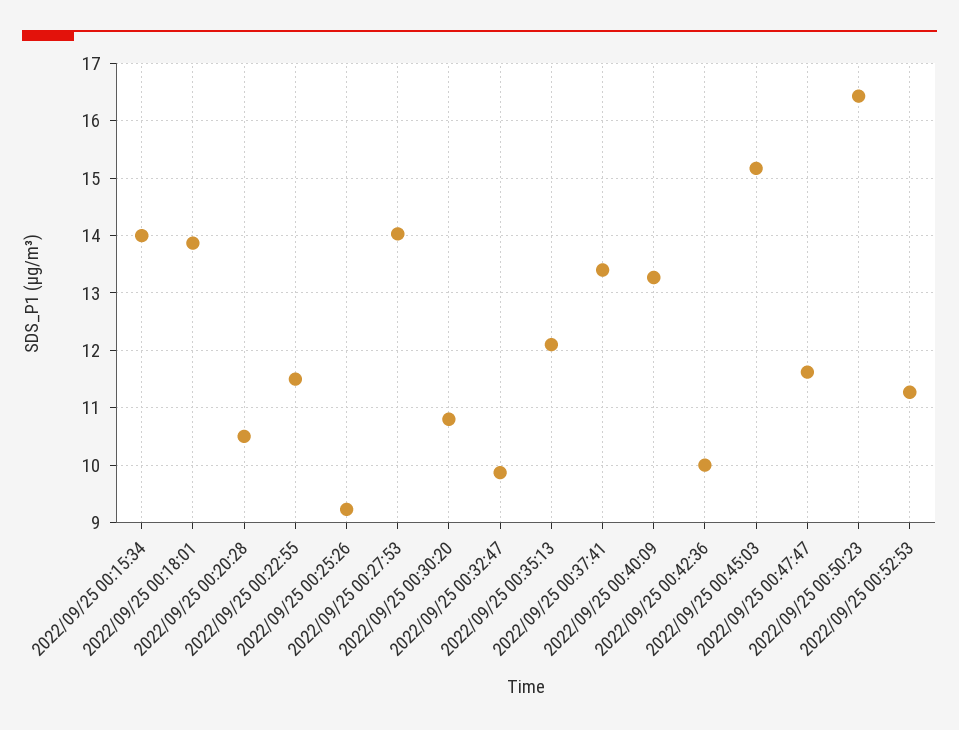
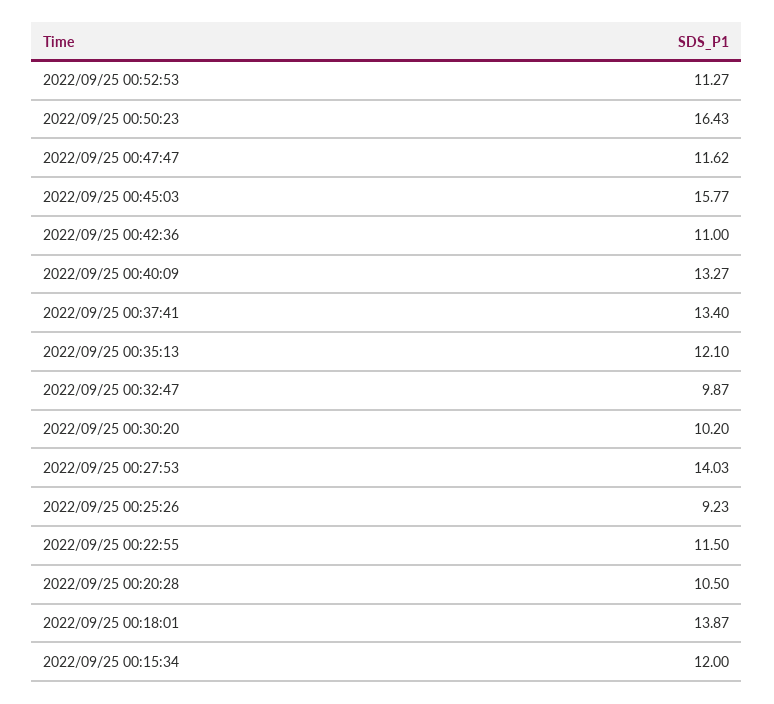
  {
-   "2022/09/25 00:15:34": 14,
+   "2022/09/25 00:15:34": 12,
    "2022/09/25 00:18:01": 13.87,
    "2022/09/25 00:20:28": 10.5,
    "2022/09/25 00:22:55": 11.5,
    "2022/09/25 00:25:26": 9.23,
    "2022/09/25 00:27:53": 14.03,
-   "2022/09/25 00:30:20": 10.8,
+   "2022/09/25 00:30:20": 10.2,
    "2022/09/25 00:32:47": 9.87,
    "2022/09/25 00:35:13": 12.1,
    "2022/09/25 00:37:41": 13.4,
    "2022/09/25 00:40:09": 13.27,
-   "2022/09/25 00:42:36": 10,
+   "2022/09/25 00:42:36": 11,
-   "2022/09/25 00:45:03": 15.2,
+   "2022/09/25 00:45:03": 15.77,
    "2022/09/25 00:47:47": 11.62,
    "2022/09/25 00:50:23": 16.43,
    "2022/09/25 00:52:53": 11.27
  }

